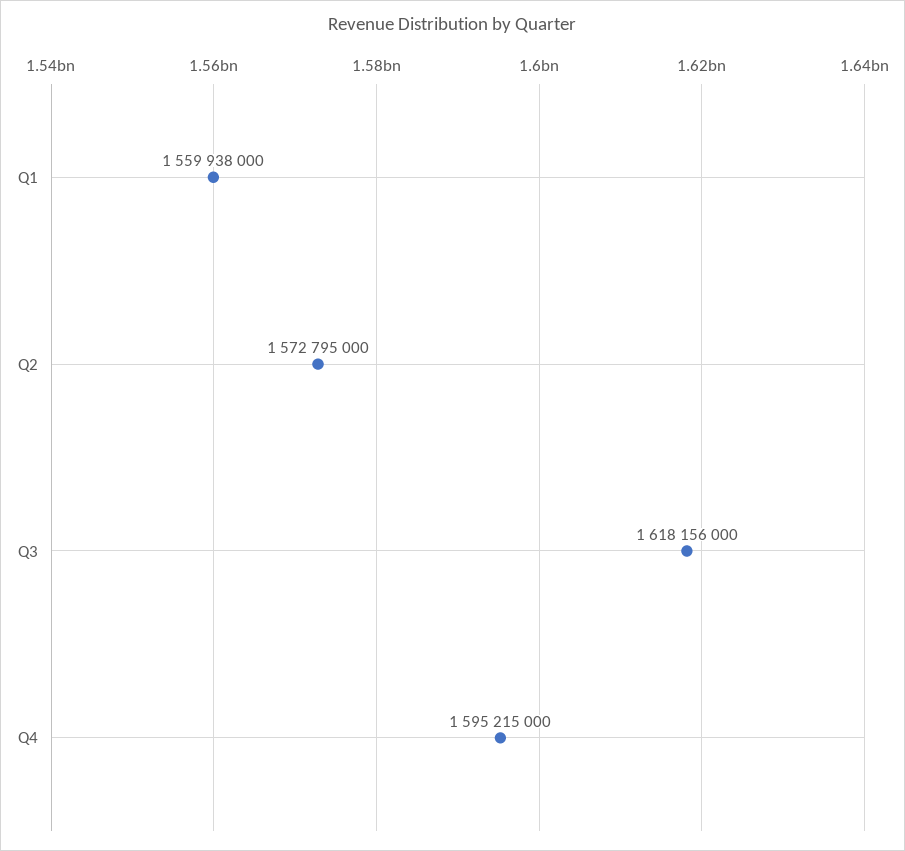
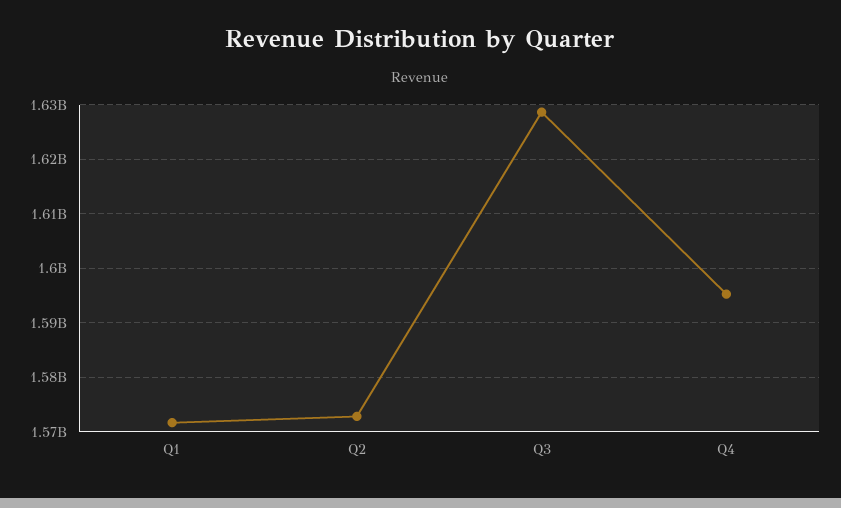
  {
-   "Q1": 1559938000,
+   "Q1": 1572000000,
    "Q2": 1572795000,
-   "Q3": 1618156000,
+   "Q3": 1628000000,
    "Q4": 1595215000
  }

